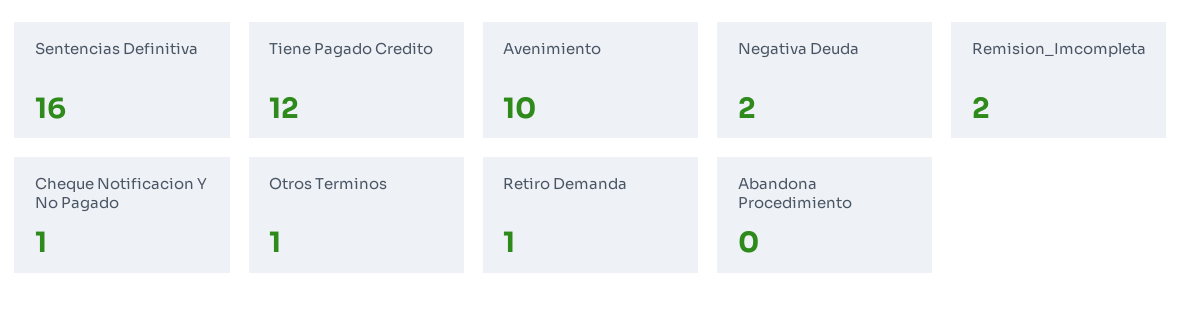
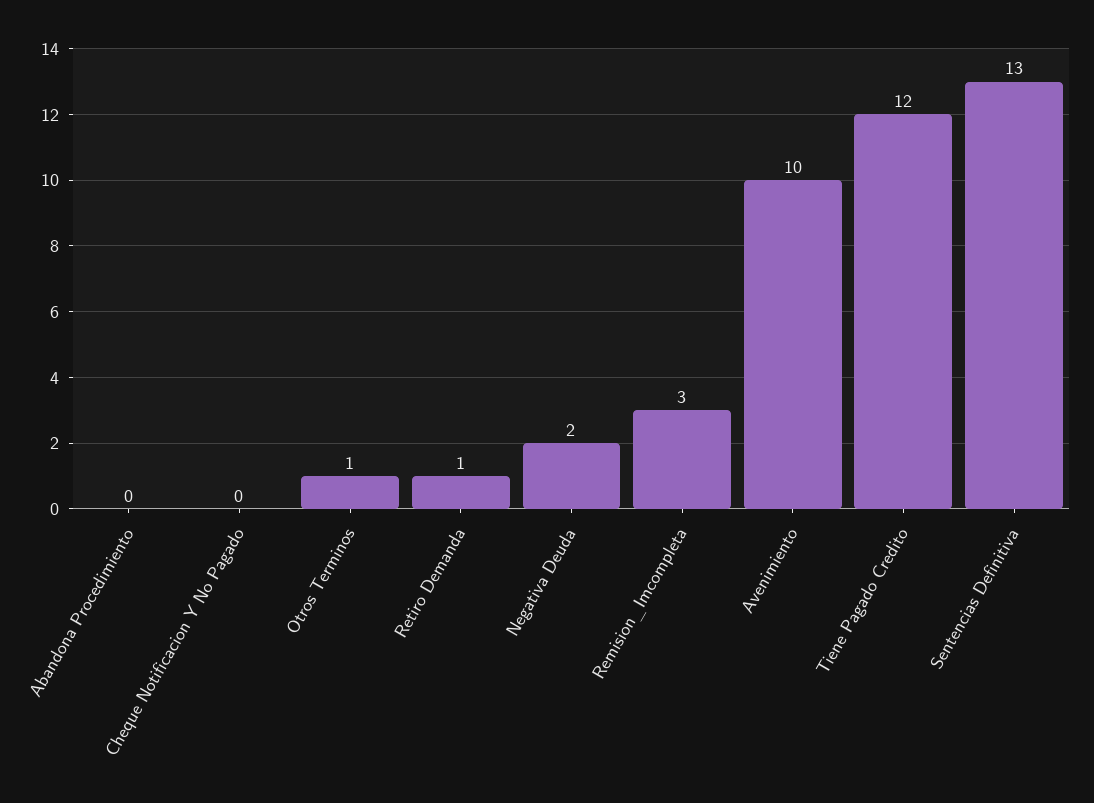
  {
-   "Sentencias Definitiva": 16,
+   "Sentencias Definitiva": 13,
    "Tiene Pagado Credito": 12,
    "Avenimiento": 10,
    "Negativa Deuda": 2,
-   "Remision_Imcompleta": 2,
+   "Remision_Imcompleta": 3,
-   "Cheque Notificacion Y No Pagado": 1,
+   "Cheque Notificacion Y No Pagado": 0,
    "Otros Terminos": 1,
    "Retiro Demanda": 1,
    "Abandona Procedimiento": 0
  }

